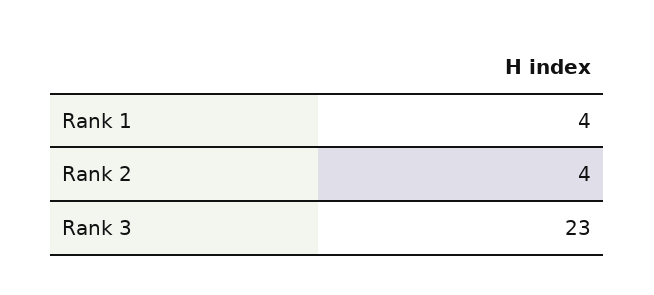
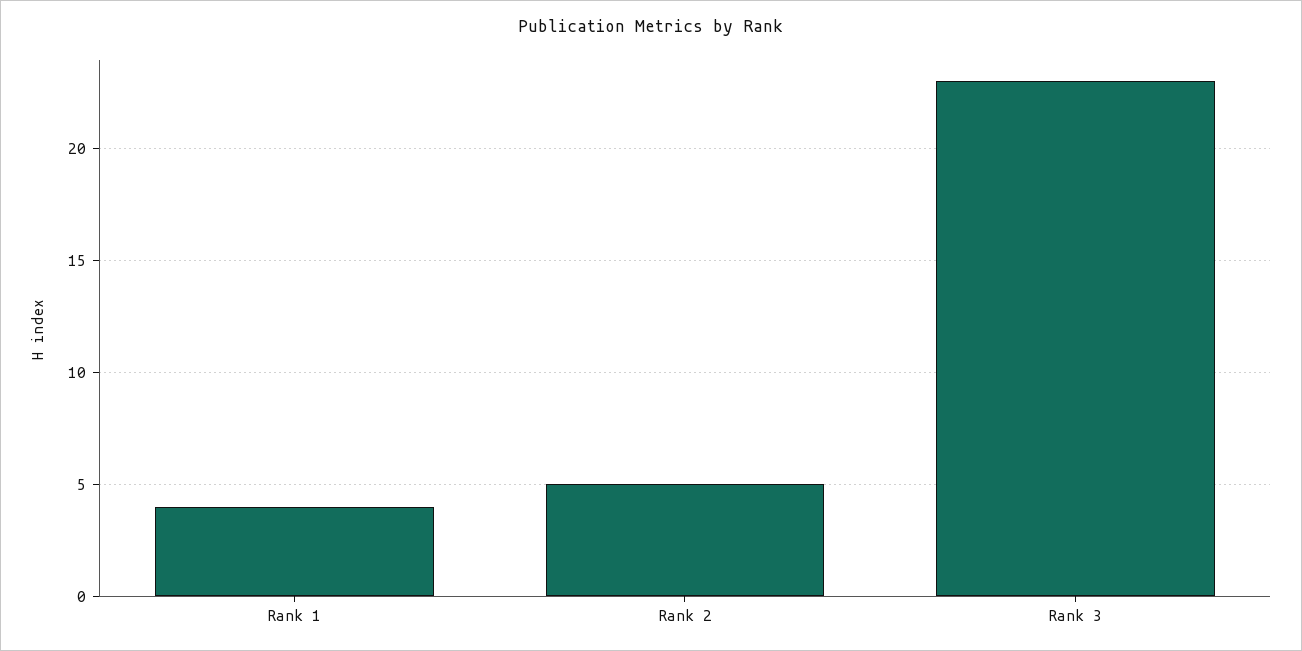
  {
    "Rank 1": 4,
-   "Rank 2": 4,
+   "Rank 2": 5,
    "Rank 3": 23
  }

